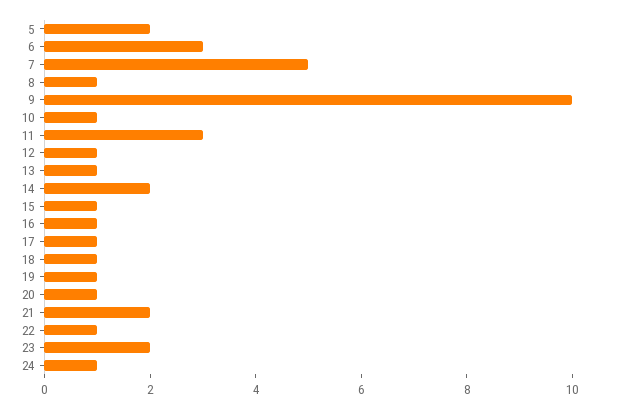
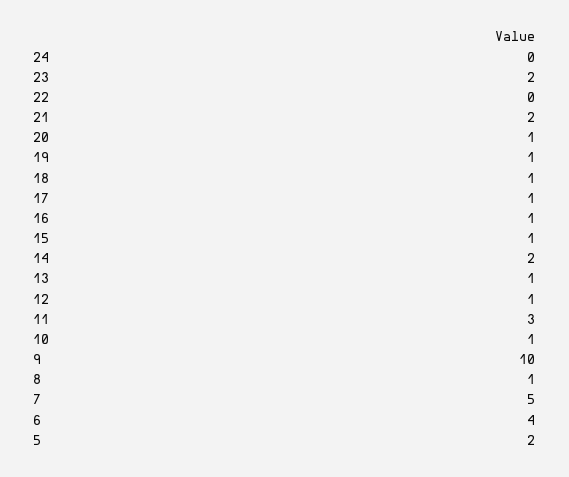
  {
    "5": 2,
-   "6": 3,
+   "6": 4,
    "7": 5,
    "8": 1,
    "9": 10,
    "10": 1,
    "11": 3,
    "12": 1,
    "13": 1,
    "14": 2,
    "15": 1,
    "16": 1,
    "17": 1,
    "18": 1,
    "19": 1,
    "20": 1,
    "21": 2,
-   "22": 1,
+   "22": 0,
    "23": 2,
-   "24": 1
+   "24": 0
  }

